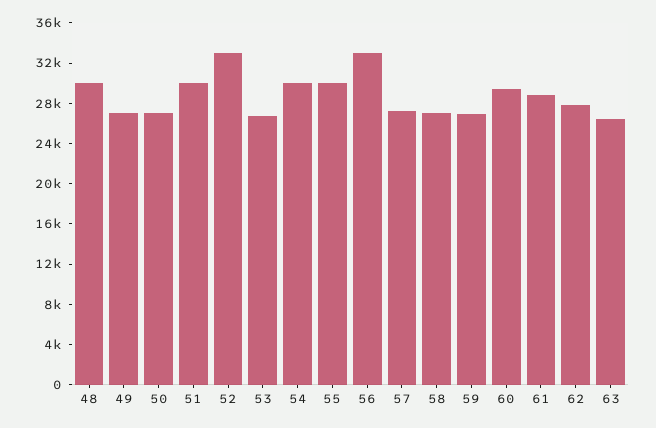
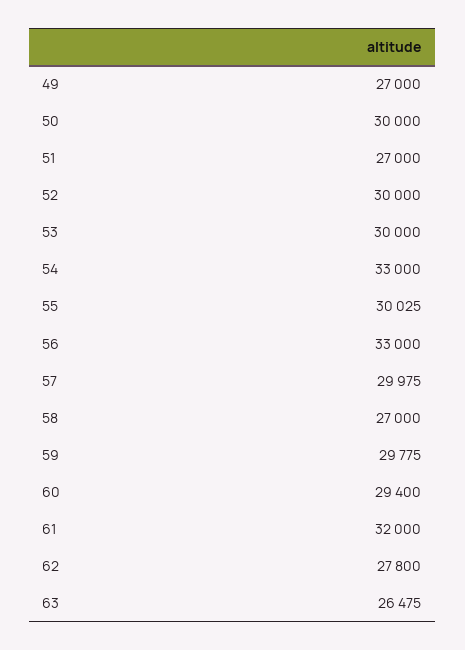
  {
-   "48": 30000,
    "49": 27000,
-   "50": 27000,
+   "50": 30000,
-   "51": 30000,
+   "51": 27000,
-   "52": 33000,
+   "52": 30000,
-   "53": 27000,
+   "53": 30000,
-   "54": 30000,
+   "54": 33000,
    "55": 30025,
    "56": 33000,
-   "57": 27000,
+   "57": 29975,
    "58": 27000,
-   "59": 27000,
+   "59": 29775,
    "60": 29400,
-   "61": 29000,
+   "61": 32000,
    "62": 27800,
    "63": 26475
  }

